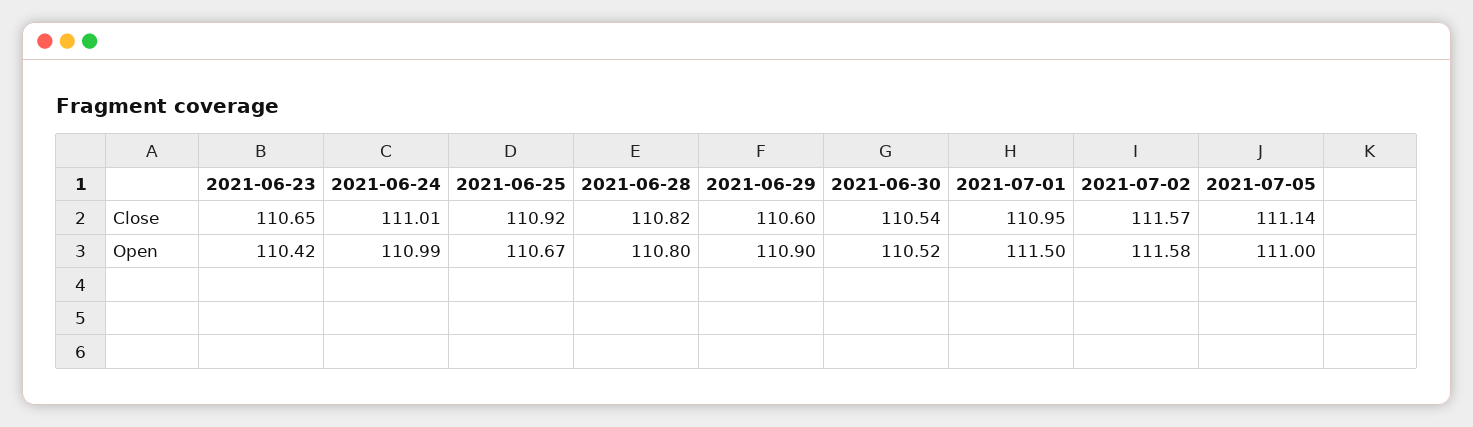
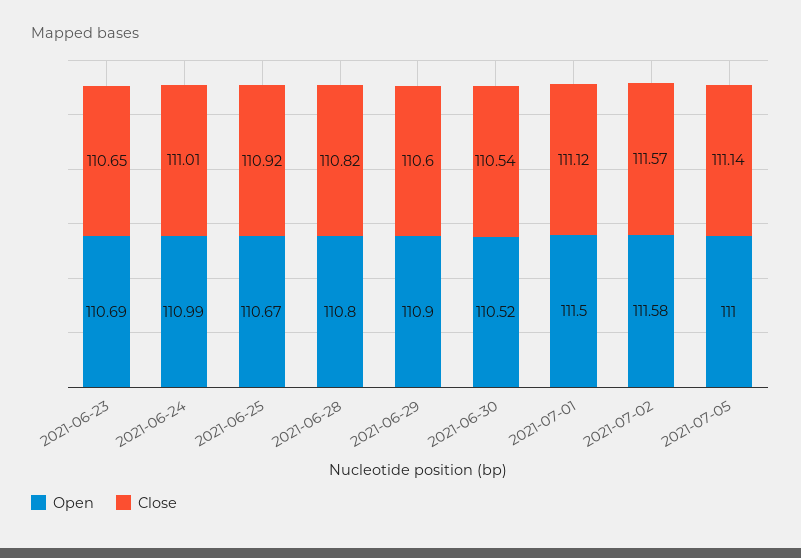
  {
    "Close": {
      "2021-06-23": 110.65,
      "2021-06-24": 111.01,
      "2021-06-25": 110.92,
      "2021-06-28": 110.82,
      "2021-06-29": 110.6,
      "2021-06-30": 110.54,
-     "2021-07-01": 110.95,
+     "2021-07-01": 111.12,
      "2021-07-02": 111.57,
      "2021-07-05": 111.14
    },
    "Open": {
-     "2021-06-23": 110.42,
+     "2021-06-23": 110.69,
      "2021-06-24": 110.99,
      "2021-06-25": 110.67,
      "2021-06-28": 110.8,
      "2021-06-29": 110.9,
      "2021-06-30": 110.52,
      "2021-07-01": 111.5,
      "2021-07-02": 111.58,
      "2021-07-05": 111
    }
  }

